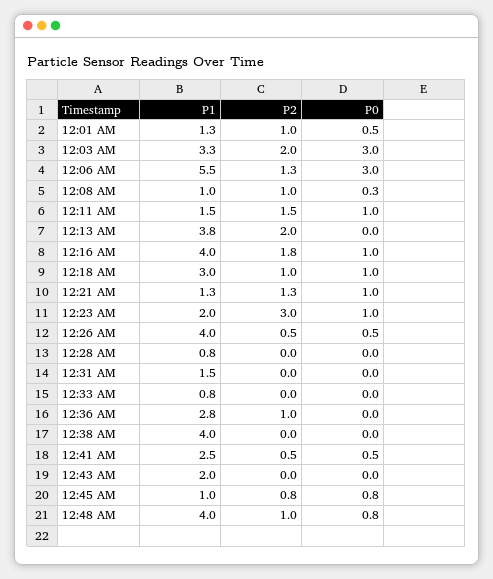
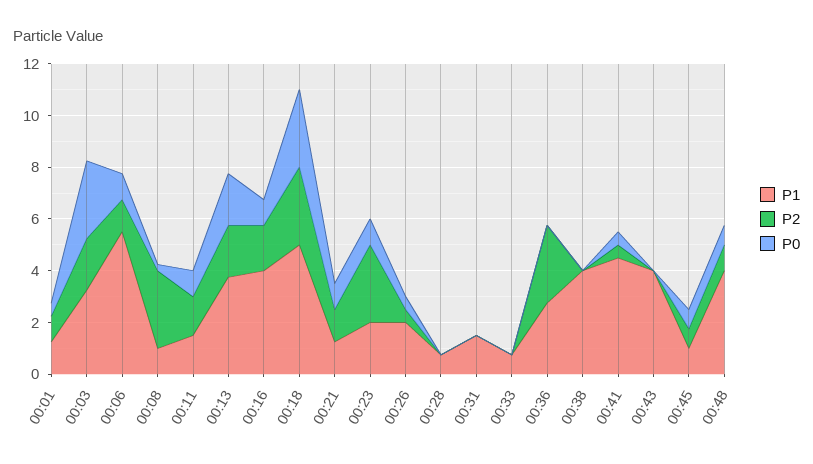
  {
    "P1": {
      "12:01 AM": 1.3,
      "12:03 AM": 3.3,
      "12:06 AM": 5.5,
      "12:08 AM": 1,
      "12:11 AM": 1.5,
      "12:13 AM": 3.8,
      "12:16 AM": 4,
-     "12:18 AM": 3,
+     "12:18 AM": 5,
      "12:21 AM": 1.3,
      "12:23 AM": 2,
-     "12:26 AM": 4,
+     "12:26 AM": 2,
      "12:28 AM": 0.8,
      "12:31 AM": 1.5,
      "12:33 AM": 0.8,
      "12:36 AM": 2.8,
      "12:38 AM": 4,
-     "12:41 AM": 2.5,
+     "12:41 AM": 4.5,
-     "12:43 AM": 2,
+     "12:43 AM": 4,
      "12:45 AM": 1,
      "12:48 AM": 4
    },
    "P2": {
      "12:01 AM": 1,
      "12:03 AM": 2,
      "12:06 AM": 1.3,
-     "12:08 AM": 1,
+     "12:08 AM": 3,
      "12:11 AM": 1.5,
      "12:13 AM": 2,
      "12:16 AM": 1.8,
-     "12:18 AM": 1,
+     "12:18 AM": 3,
      "12:21 AM": 1.3,
      "12:23 AM": 3,
      "12:26 AM": 0.5,
      "12:28 AM": 0,
      "12:31 AM": 0,
      "12:33 AM": 0,
-     "12:36 AM": 1,
+     "12:36 AM": 3,
      "12:38 AM": 0,
      "12:41 AM": 0.5,
      "12:43 AM": 0,
      "12:45 AM": 0.8,
      "12:48 AM": 1
    },
    "P0": {
      "12:01 AM": 0.5,
      "12:03 AM": 3,
-     "12:06 AM": 3,
+     "12:06 AM": 1,
      "12:08 AM": 0.3,
      "12:11 AM": 1,
-     "12:13 AM": 0,
+     "12:13 AM": 2,
      "12:16 AM": 1,
-     "12:18 AM": 1,
+     "12:18 AM": 3,
      "12:21 AM": 1,
      "12:23 AM": 1,
      "12:26 AM": 0.5,
      "12:28 AM": 0,
      "12:31 AM": 0,
      "12:33 AM": 0,
      "12:36 AM": 0,
      "12:38 AM": 0,
      "12:41 AM": 0.5,
      "12:43 AM": 0,
      "12:45 AM": 0.8,
      "12:48 AM": 0.8
    }
  }

